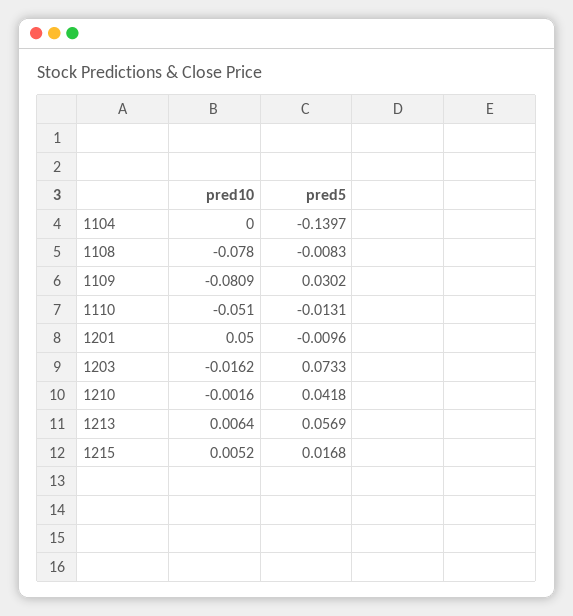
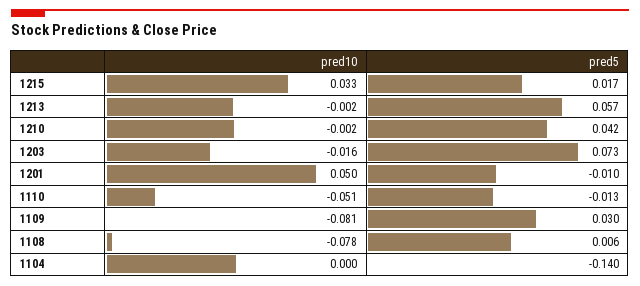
  {
    "pred10": {
      "1104": 0,
      "1108": -0.078,
      "1109": -0.0809,
      "1110": -0.051,
      "1201": 0.05,
      "1203": -0.0162,
      "1210": -0.0016,
-     "1213": 0.0064,
+     "1213": -0.002,
-     "1215": 0.0052
+     "1215": 0.033
    },
    "pred5": {
      "1104": -0.1397,
-     "1108": -0.0083,
+     "1108": 0.006,
      "1109": 0.0302,
      "1110": -0.0131,
      "1201": -0.0096,
      "1203": 0.0733,
      "1210": 0.0418,
      "1213": 0.0569,
      "1215": 0.0168
    }
  }

